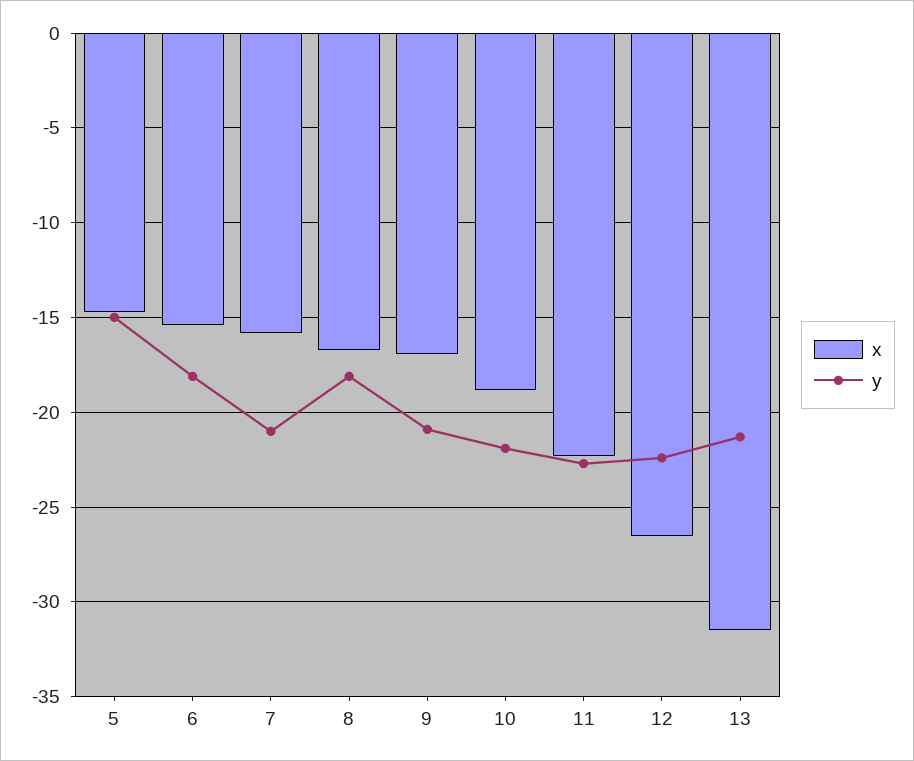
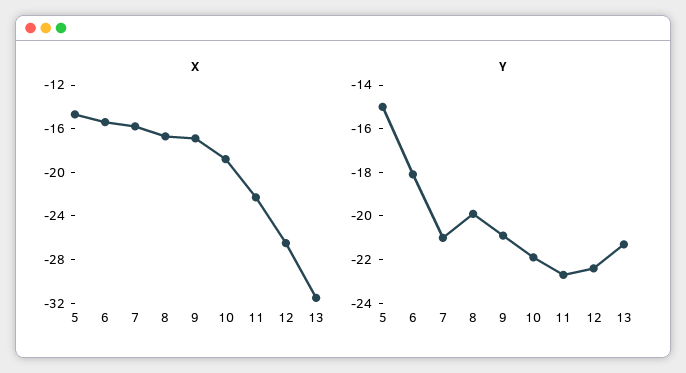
  {
    "x": {
      "5": -14.5,
      "6": -15.5,
      "7": -16,
      "8": -16.5,
      "9": -17,
      "10": -19,
      "11": -22.5,
      "12": -26.5,
      "13": -31.5
    },
    "y": {
      "5": -15,
      "6": -18,
      "7": -21,
-     "8": -18,
+     "8": -20,
      "9": -21,
      "10": -22,
      "11": -22.5,
      "12": -22.5,
      "13": -21.5
    }
  }

